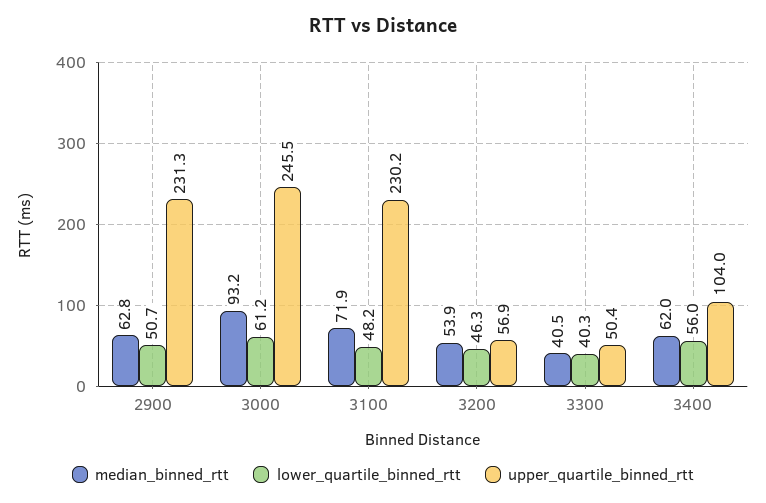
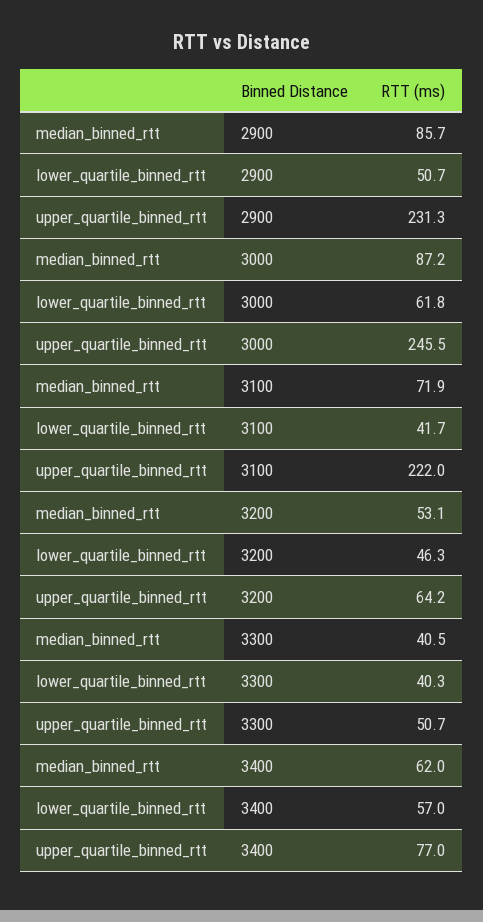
  {
    "median_binned_rtt": {
-     "2900": 62.8,
+     "2900": 85.7,
-     "3000": 93.2,
+     "3000": 87.2,
      "3100": 71.9,
-     "3200": 53.9,
+     "3200": 53.1,
      "3300": 40.5,
      "3400": 62
    },
    "lower_quartile_binned_rtt": {
      "2900": 50.7,
-     "3000": 61.2,
+     "3000": 61.8,
-     "3100": 48.2,
+     "3100": 41.7,
      "3200": 46.3,
      "3300": 40.3,
-     "3400": 56
+     "3400": 57
    },
    "upper_quartile_binned_rtt": {
      "2900": 231.3,
      "3000": 245.5,
-     "3100": 230.2,
+     "3100": 222,
-     "3200": 56.9,
+     "3200": 64.2,
-     "3300": 50.4,
+     "3300": 50.7,
-     "3400": 104
+     "3400": 77
    }
  }

